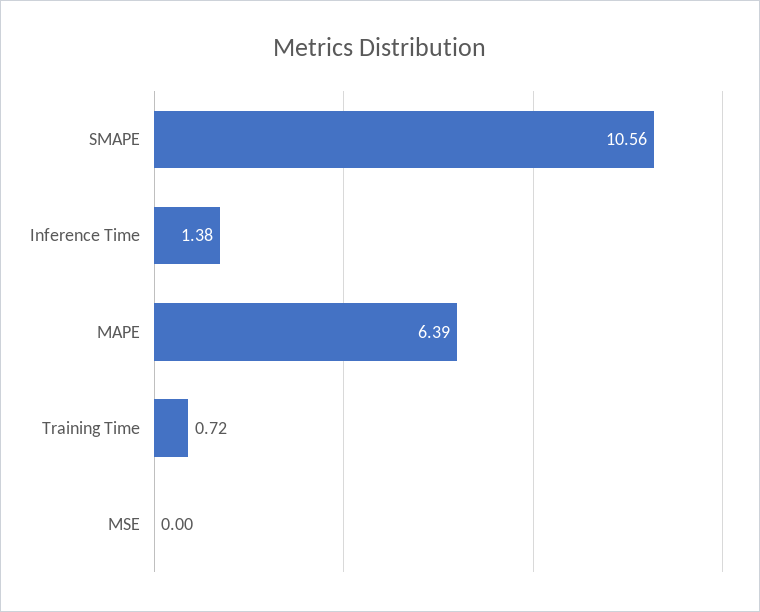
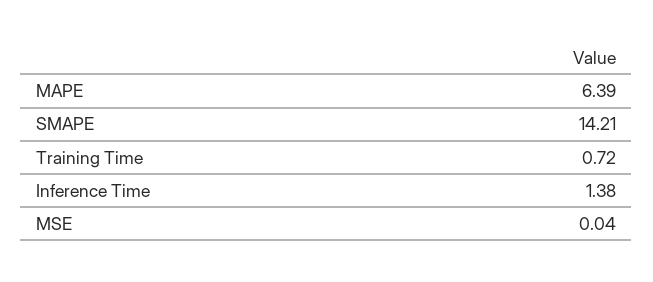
  {
-   "SMAPE": 10.56,
+   "SMAPE": 14.21,
    "Inference Time": 1.38,
    "MAPE": 6.39,
    "Training Time": 0.72,
-   "MSE": 0
+   "MSE": 0.04
  }

